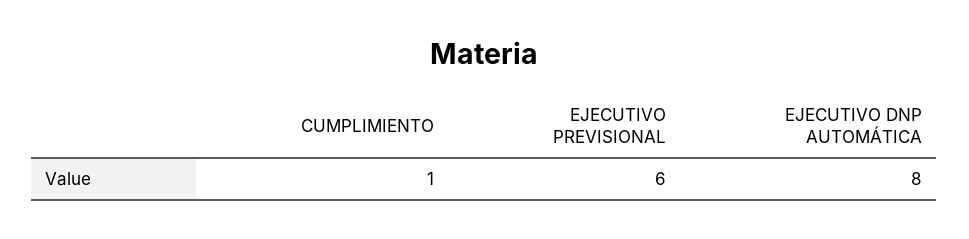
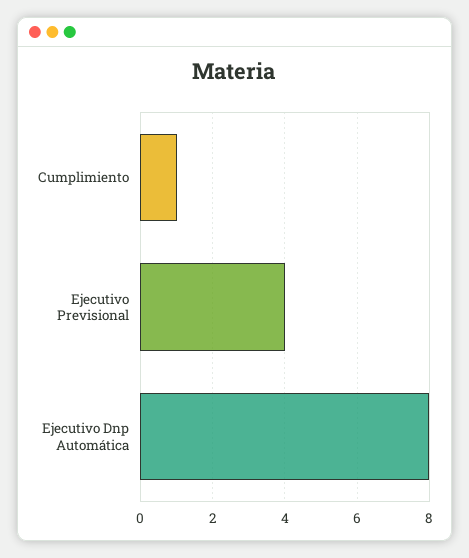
  {
    "CUMPLIMIENTO": 1,
-   "EJECUTIVO PREVISIONAL": 6,
+   "EJECUTIVO PREVISIONAL": 4,
    "EJECUTIVO DNP AUTOMÁTICA": 8
  }

